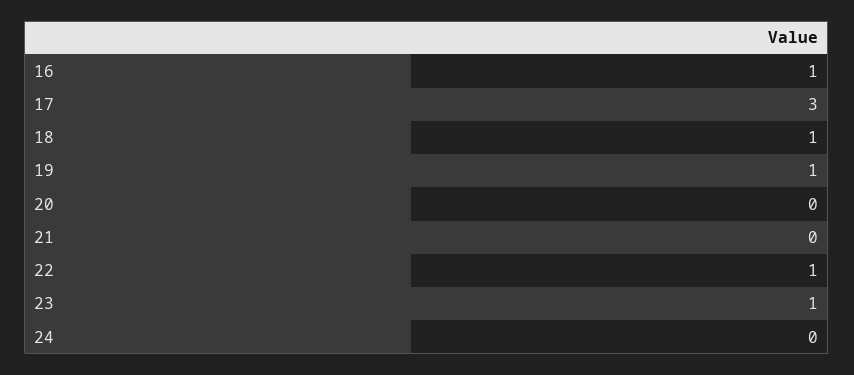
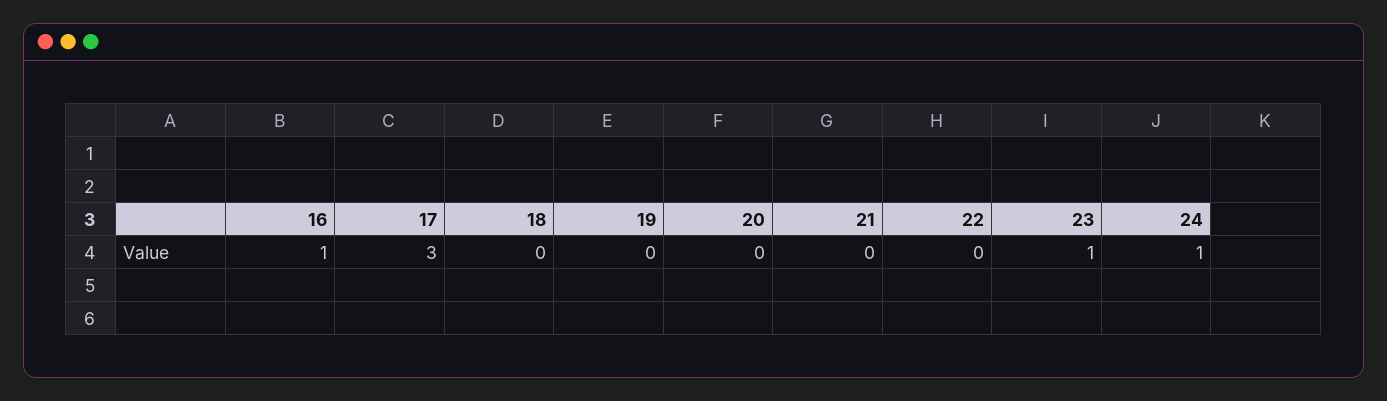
  {
    "16": 1,
    "17": 3,
-   "18": 1,
+   "18": 0,
-   "19": 1,
+   "19": 0,
    "20": 0,
    "21": 0,
-   "22": 1,
+   "22": 0,
    "23": 1,
-   "24": 0
+   "24": 1
  }

